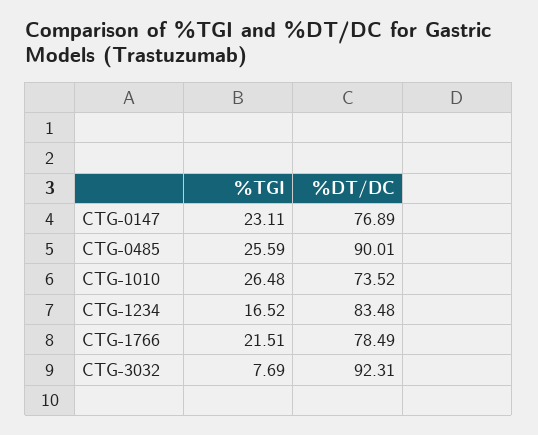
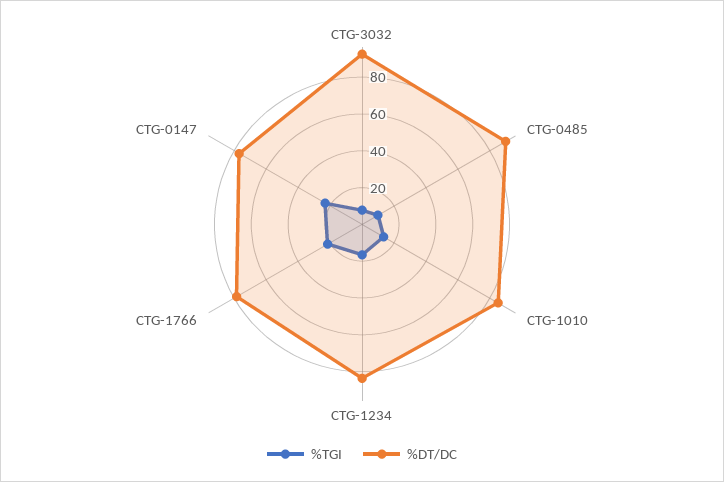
  {
    "%TGI": {
      "CTG-0147": 23.11,
-     "CTG-0485": 25.59,
+     "CTG-0485": 10,
-     "CTG-1010": 26.48,
+     "CTG-1010": 15,
      "CTG-1234": 16.52,
      "CTG-1766": 21.51,
      "CTG-3032": 7.69
    },
    "%DT/DC": {
      "CTG-0147": 76.89,
      "CTG-0485": 90.01,
-     "CTG-1010": 73.52,
+     "CTG-1010": 85,
      "CTG-1234": 83.48,
      "CTG-1766": 78.49,
      "CTG-3032": 92.31
    }
  }

